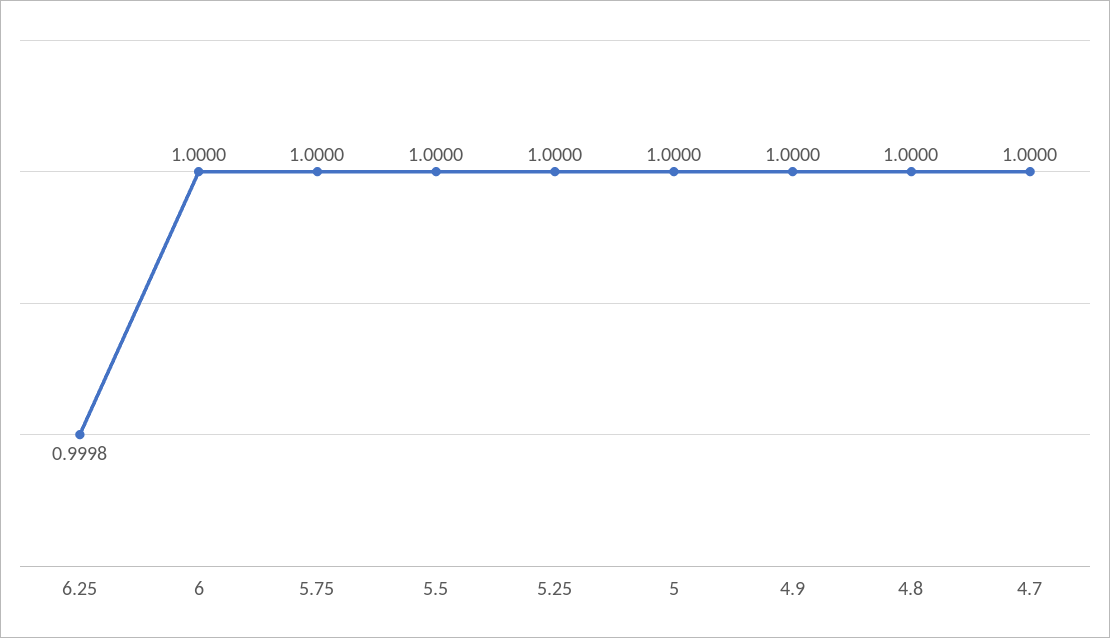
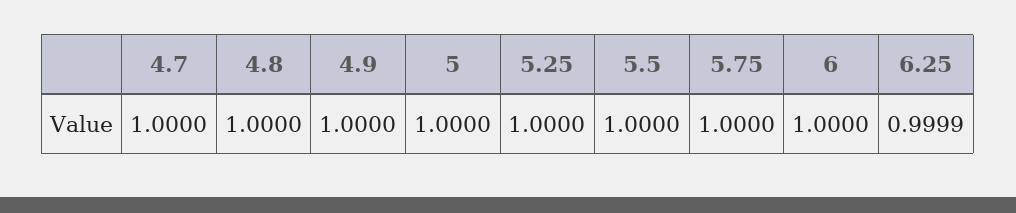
  {
-   "6.25": 0.9998,
+   "6.25": 0.9999,
    "6": 1,
    "5.75": 1,
    "5.5": 1,
    "5.25": 1,
    "5": 1,
    "4.9": 1,
    "4.8": 1,
    "4.7": 1
  }

